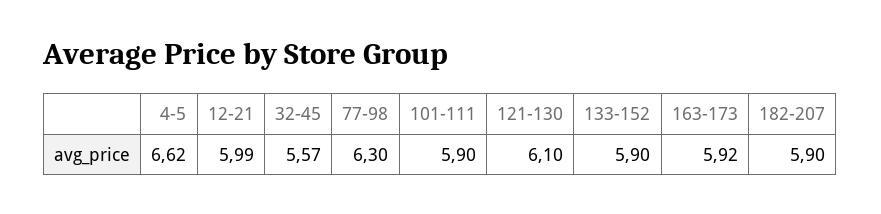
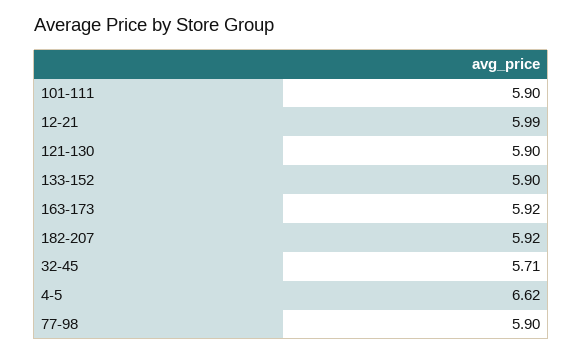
  {
    "4-5": 6.62,
    "12-21": 5.99,
-   "32-45": 5.57,
+   "32-45": 5.71,
-   "77-98": 6.3,
+   "77-98": 5.9,
    "101-111": 5.9,
-   "121-130": 6.1,
+   "121-130": 5.9,
    "133-152": 5.9,
    "163-173": 5.92,
-   "182-207": 5.9
+   "182-207": 5.92
  }

